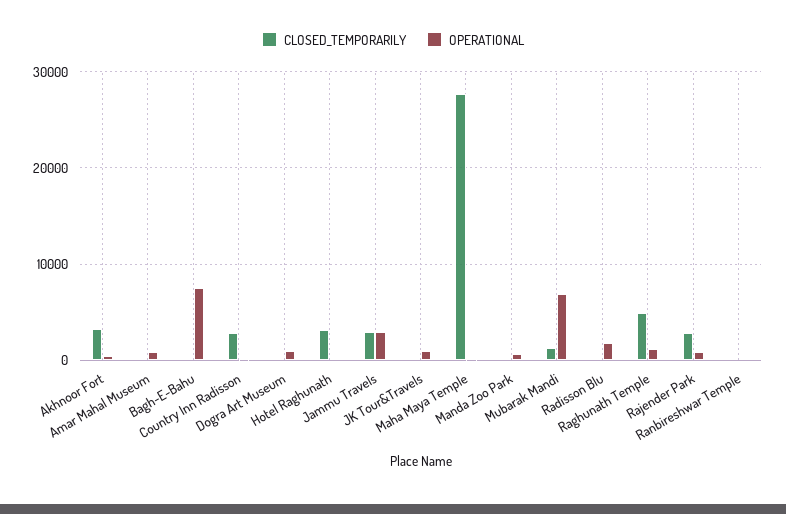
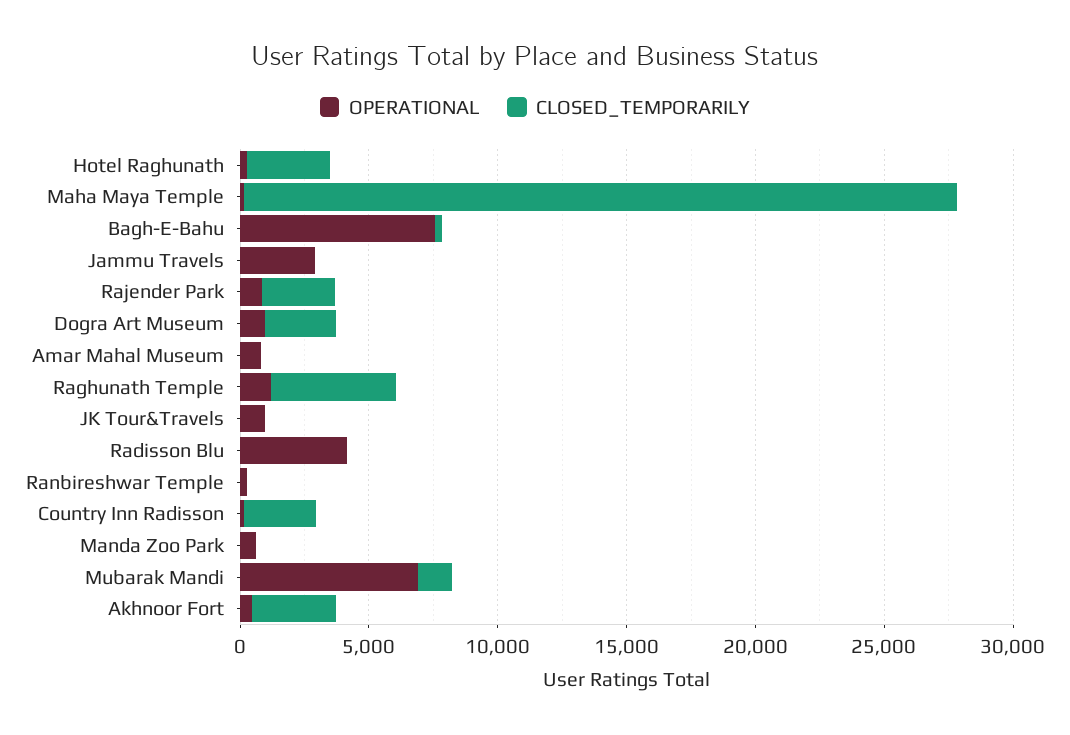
  {
    "CLOSED_TEMPORARILY": {
      "Akhnoor Fort": 3000,
      "Amar Mahal Museum": 0,
      "Bagh-E-Bahu": 0,
      "Country Inn Radisson": 3000,
-     "Dogra Art Museum": 0,
+     "Dogra Art Museum": 3000,
      "Hotel Raghunath": 3000,
-     "Jammu Travels": 3000,
+     "Jammu Travels": 0,
      "JK Tour&Travels": 0,
      "Maha Maya Temple": 28000,
      "Manda Zoo Park": 0,
      "Mubarak Mandi": 1000,
      "Radisson Blu": 0,
      "Raghunath Temple": 5000,
      "Rajender Park": 3000,
      "Ranbireshwar Temple": 0
    },
    "OPERATIONAL": {
      "Akhnoor Fort": 0,
      "Amar Mahal Museum": 1000,
      "Bagh-E-Bahu": 8000,
      "Country Inn Radisson": 0,
      "Dogra Art Museum": 1000,
      "Hotel Raghunath": 0,
      "Jammu Travels": 3000,
      "JK Tour&Travels": 1000,
      "Maha Maya Temple": 0,
      "Manda Zoo Park": 1000,
      "Mubarak Mandi": 7000,
-     "Radisson Blu": 2000,
+     "Radisson Blu": 4000,
      "Raghunath Temple": 1000,
      "Rajender Park": 1000,
      "Ranbireshwar Temple": 0
    }
  }

